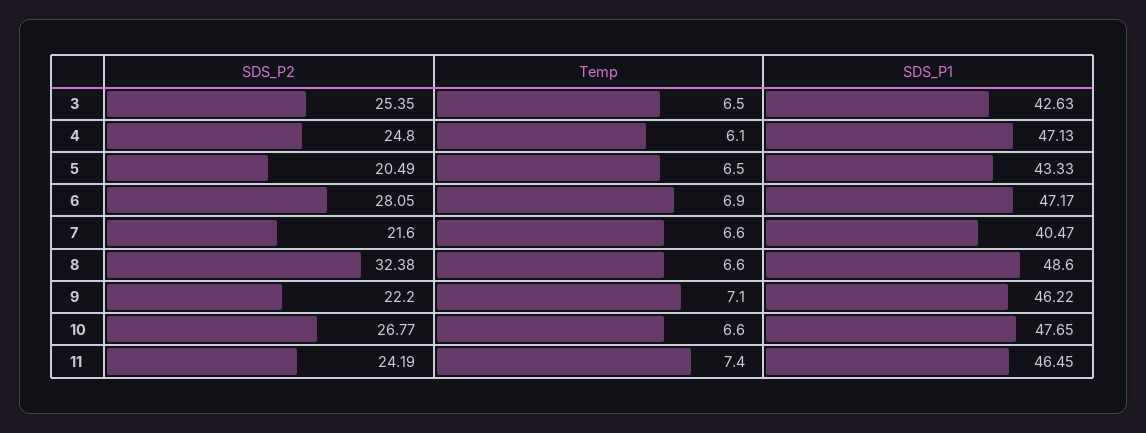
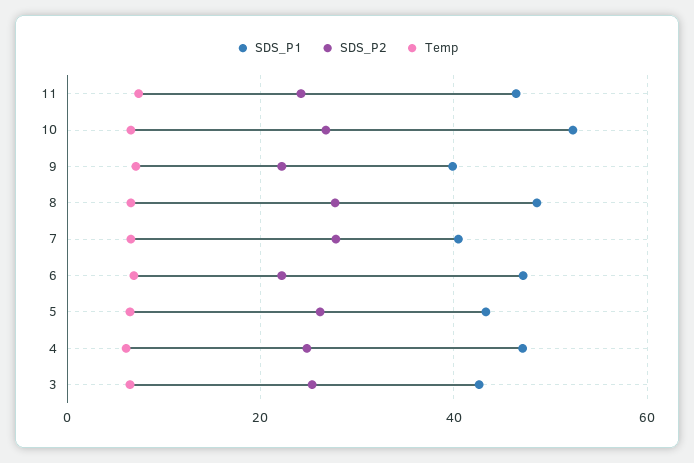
  {
    "SDS_P2": {
      "3": 25.35,
      "4": 24.8,
-     "5": 20.49,
+     "5": 26,
-     "6": 28.05,
+     "6": 22,
-     "7": 21.6,
+     "7": 28,
-     "8": 32.38,
+     "8": 28,
      "9": 22.2,
      "10": 26.77,
      "11": 24.19
    },
    "Temp": {
      "3": 6.5,
      "4": 6.1,
      "5": 6.5,
      "6": 6.9,
      "7": 6.6,
      "8": 6.6,
      "9": 7.1,
      "10": 6.6,
      "11": 7.4
    },
    "SDS_P1": {
      "3": 42.63,
      "4": 47.13,
      "5": 43.33,
      "6": 47.17,
      "7": 40.47,
      "8": 48.6,
-     "9": 46.22,
+     "9": 40,
-     "10": 47.65,
+     "10": 52,
      "11": 46.45
    }
  }

